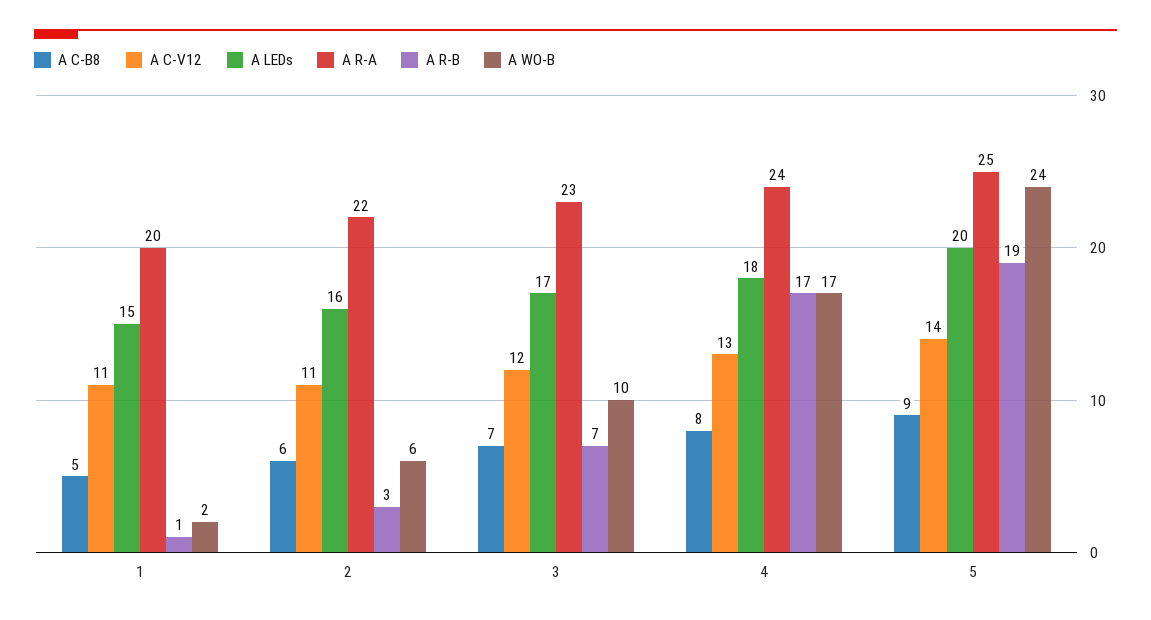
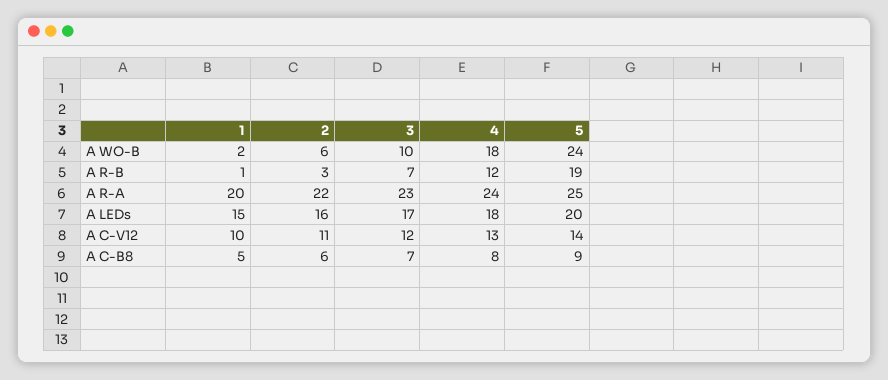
  {
    "A C-B8": {
      "1": 5,
      "2": 6,
      "3": 7,
      "4": 8,
      "5": 9
    },
    "A C-V12": {
-     "1": 11,
+     "1": 10,
      "2": 11,
      "3": 12,
      "4": 13,
      "5": 14
    },
    "A LEDs": {
      "1": 15,
      "2": 16,
      "3": 17,
      "4": 18,
      "5": 20
    },
    "A R-A": {
      "1": 20,
      "2": 22,
      "3": 23,
      "4": 24,
      "5": 25
    },
    "A R-B": {
      "1": 1,
      "2": 3,
      "3": 7,
-     "4": 17,
+     "4": 12,
      "5": 19
    },
    "A WO-B": {
      "1": 2,
      "2": 6,
      "3": 10,
-     "4": 17,
+     "4": 18,
      "5": 24
    }
  }

